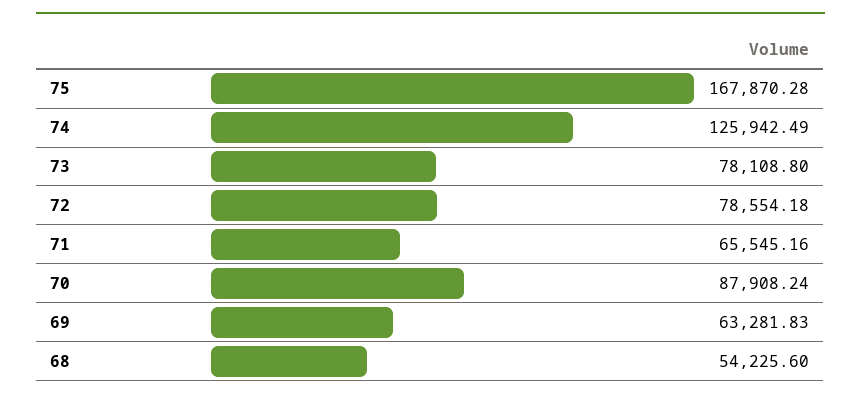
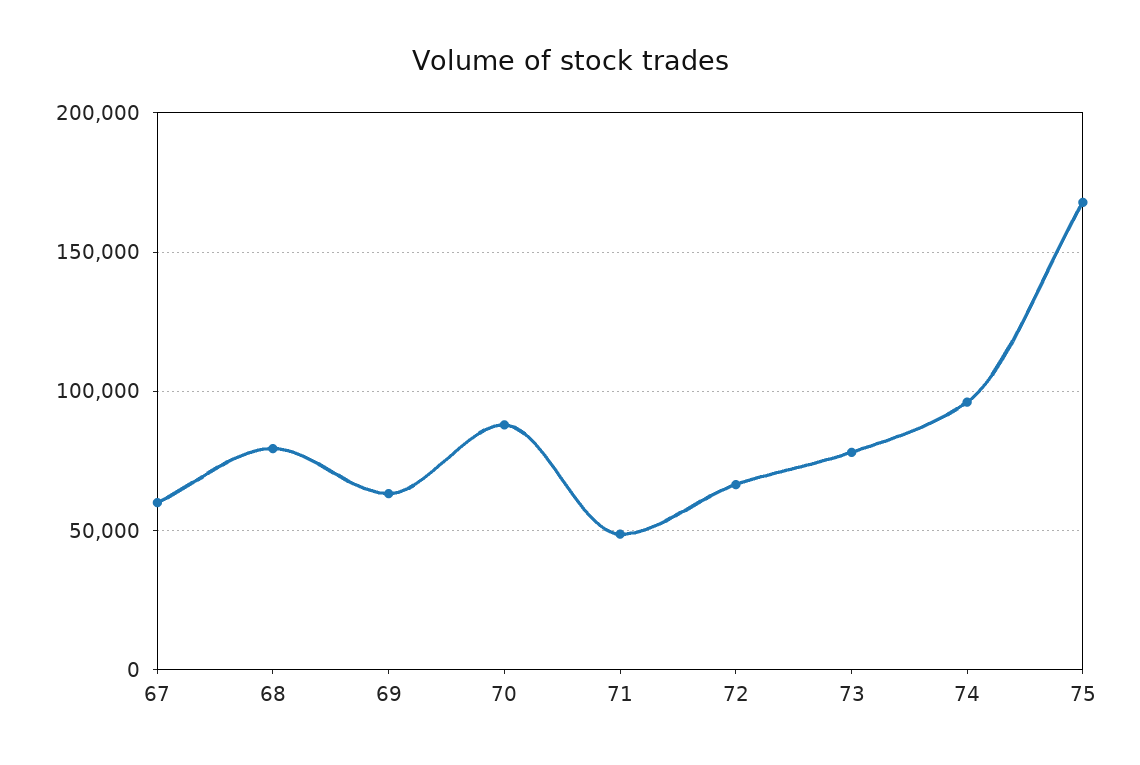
  {
    "75": 167870.28,
-   "74": 125942.49,
+   "74": 95000,
    "73": 78108.8,
-   "72": 78554.18,
+   "72": 65000,
-   "71": 65545.16,
+   "71": 50000,
    "70": 87908.24,
    "69": 63281.83,
-   "68": 54225.6
+   "68": 80000,
+   "67": 60000
  }

